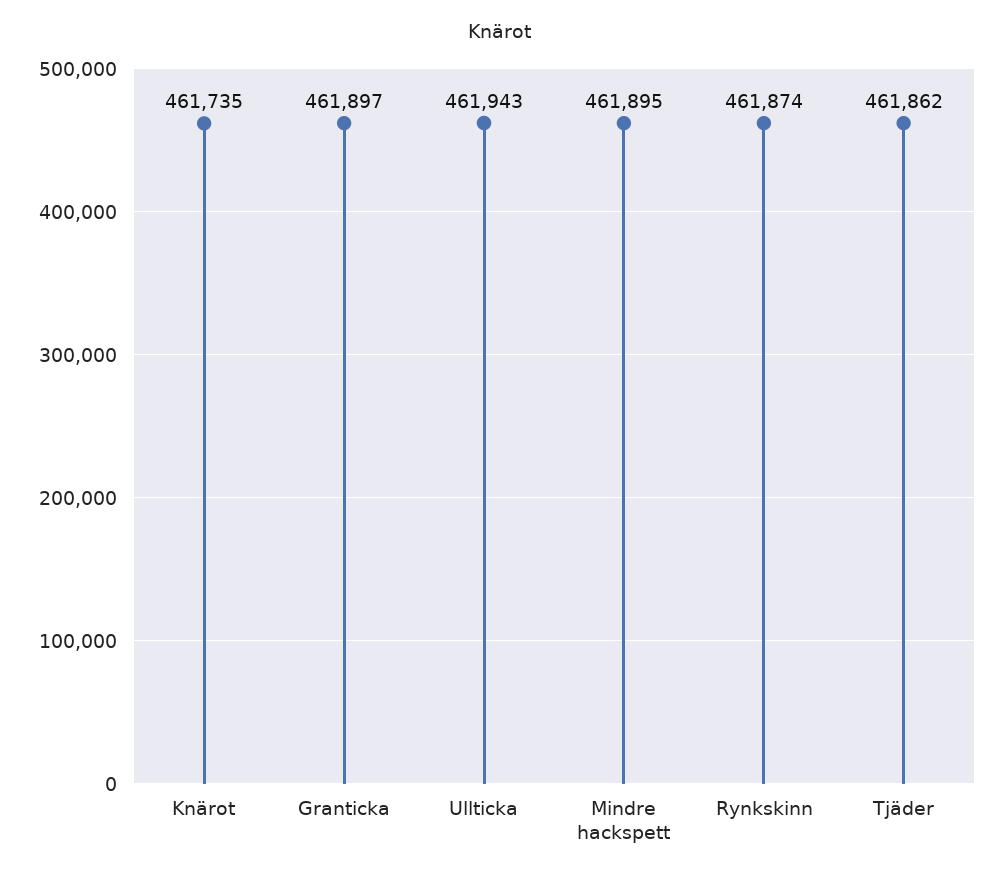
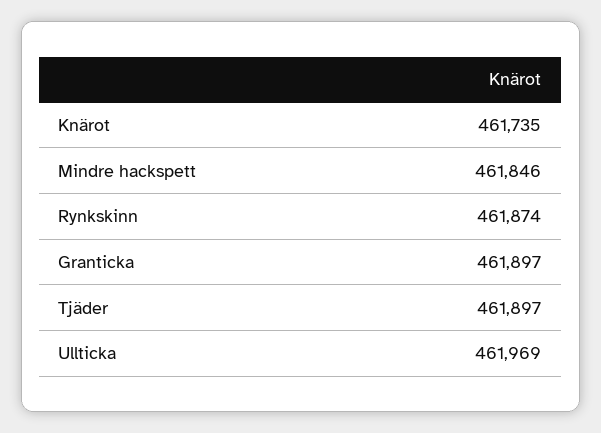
  {
    "Knärot": 461735,
    "Granticka": 461897,
-   "Ullticka": 461943,
+   "Ullticka": 461969,
-   "Mindre hackspett": 461895,
+   "Mindre hackspett": 461846,
    "Rynkskinn": 461874,
-   "Tjäder": 461862
+   "Tjäder": 461897
  }

